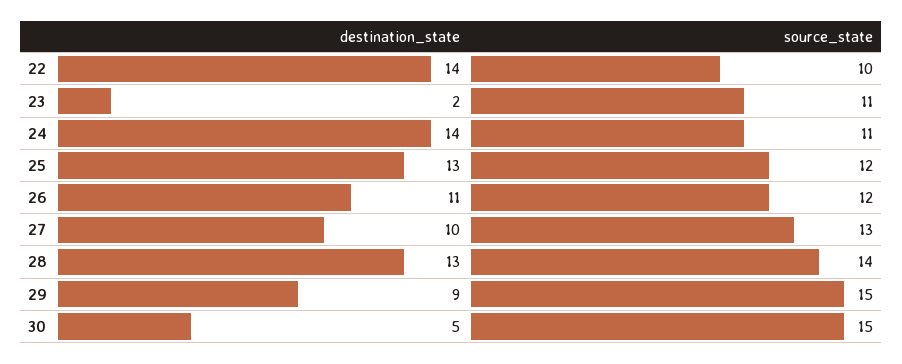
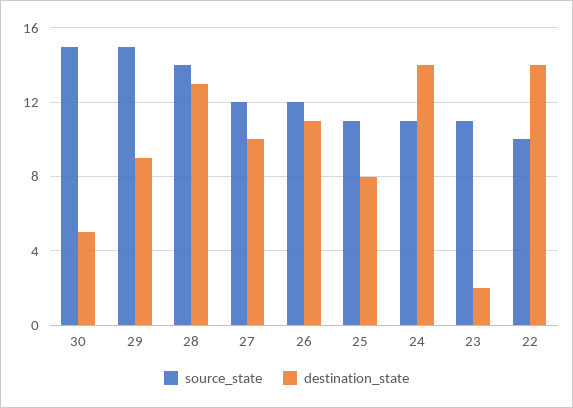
  {
    "destination_state": {
      "22": 14,
      "23": 2,
      "24": 14,
-     "25": 13,
+     "25": 8,
      "26": 11,
      "27": 10,
      "28": 13,
      "29": 9,
      "30": 5
    },
    "source_state": {
      "22": 10,
      "23": 11,
      "24": 11,
-     "25": 12,
+     "25": 11,
      "26": 12,
-     "27": 13,
+     "27": 12,
      "28": 14,
      "29": 15,
      "30": 15
    }
  }

